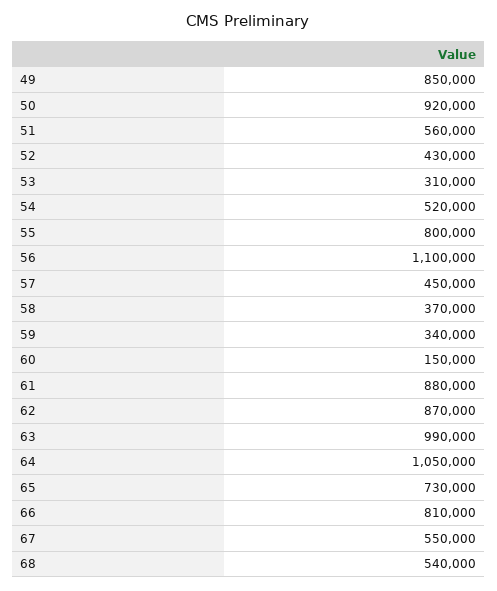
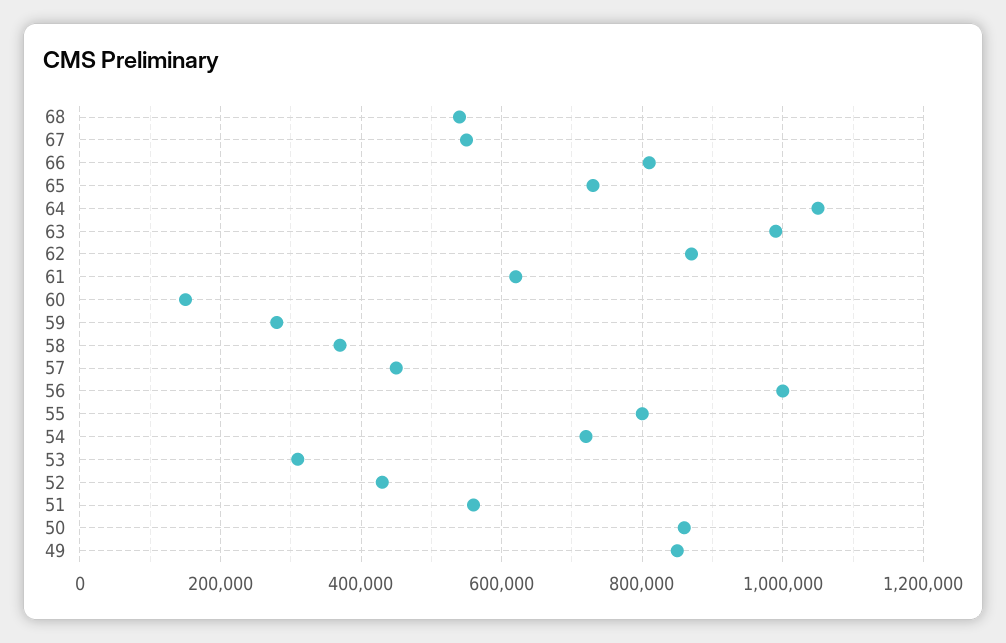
  {
    "49": 850000,
-   "50": 920000,
+   "50": 860000,
    "51": 560000,
    "52": 430000,
    "53": 310000,
-   "54": 520000,
+   "54": 720000,
    "55": 800000,
-   "56": 1100000,
+   "56": 1000000,
    "57": 450000,
    "58": 370000,
-   "59": 340000,
+   "59": 280000,
    "60": 150000,
-   "61": 880000,
+   "61": 620000,
    "62": 870000,
    "63": 990000,
    "64": 1050000,
    "65": 730000,
    "66": 810000,
    "67": 550000,
    "68": 540000
  }

